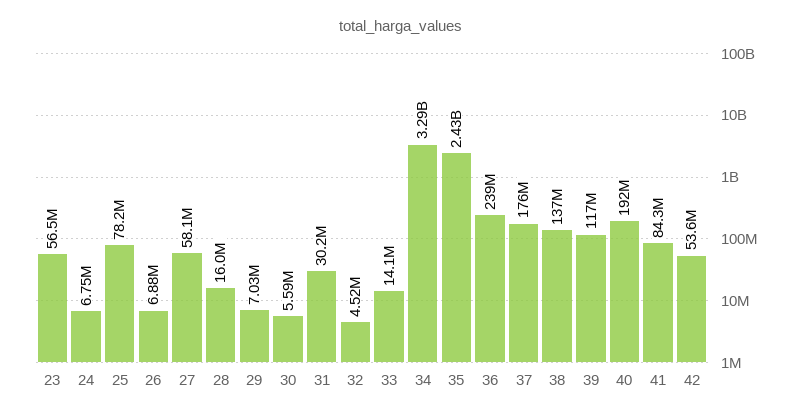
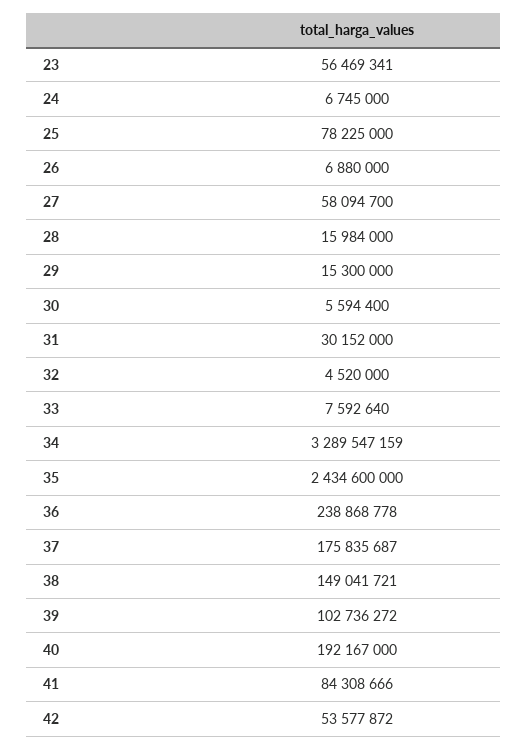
  {
    "23": 56469341,
    "24": 6745000,
    "25": 78225000,
    "26": 6880000,
    "27": 58094700,
    "28": 15984000,
-   "29": 7030000,
+   "29": 15300000,
    "30": 5594400,
    "31": 30152000,
    "32": 4520000,
-   "33": 14100000,
+   "33": 7592640,
    "34": 3289547159,
    "35": 2434600000,
    "36": 238868778,
    "37": 175835687,
-   "38": 137000000,
+   "38": 149041721,
-   "39": 117000000,
+   "39": 102736272,
    "40": 192167000,
    "41": 84308666,
    "42": 53577872
  }

